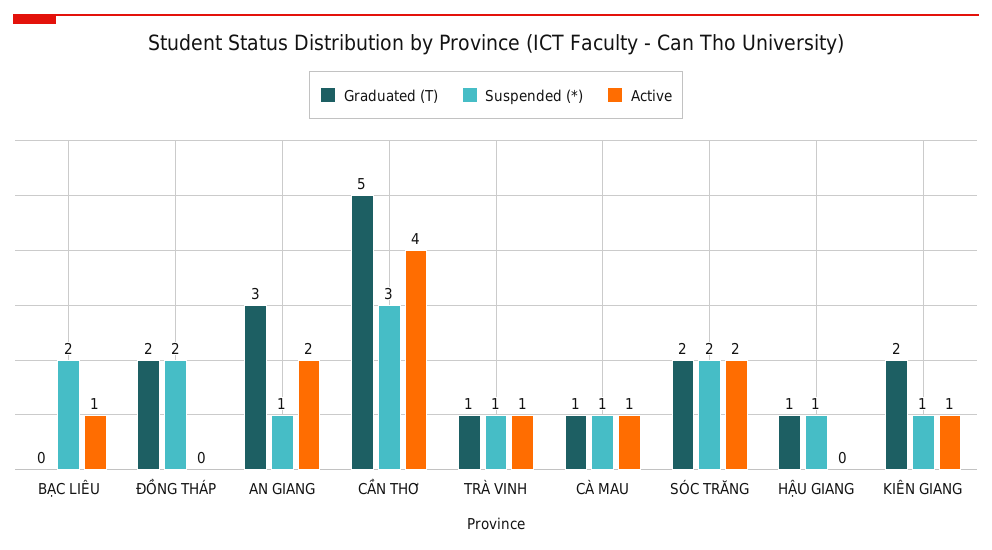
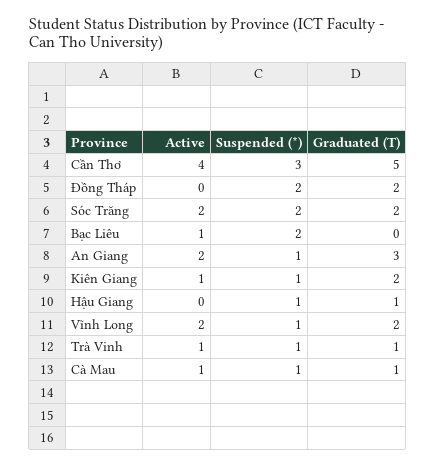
  {
    "Graduated (T)": {
      "BẠC LIÊU": 0,
      "ĐỒNG THÁP": 2,
      "AN GIANG": 3,
      "CẦN THƠ": 5,
      "TRÀ VINH": 1,
      "CÀ MAU": 1,
      "SÓC TRĂNG": 2,
      "HẬU GIANG": 1,
-     "KIÊN GIANG": 2
+     "KIÊN GIANG": 2,
+     "Vĩnh Long": 2
    },
    "Suspended (*)": {
      "BẠC LIÊU": 2,
      "ĐỒNG THÁP": 2,
      "AN GIANG": 1,
      "CẦN THƠ": 3,
      "TRÀ VINH": 1,
      "CÀ MAU": 1,
      "SÓC TRĂNG": 2,
      "HẬU GIANG": 1,
-     "KIÊN GIANG": 1
+     "KIÊN GIANG": 1,
+     "Vĩnh Long": 1
    },
    "Active": {
      "BẠC LIÊU": 1,
      "ĐỒNG THÁP": 0,
      "AN GIANG": 2,
      "CẦN THƠ": 4,
      "TRÀ VINH": 1,
      "CÀ MAU": 1,
      "SÓC TRĂNG": 2,
      "HẬU GIANG": 0,
-     "KIÊN GIANG": 1
+     "KIÊN GIANG": 1,
+     "Vĩnh Long": 2
    }
  }

